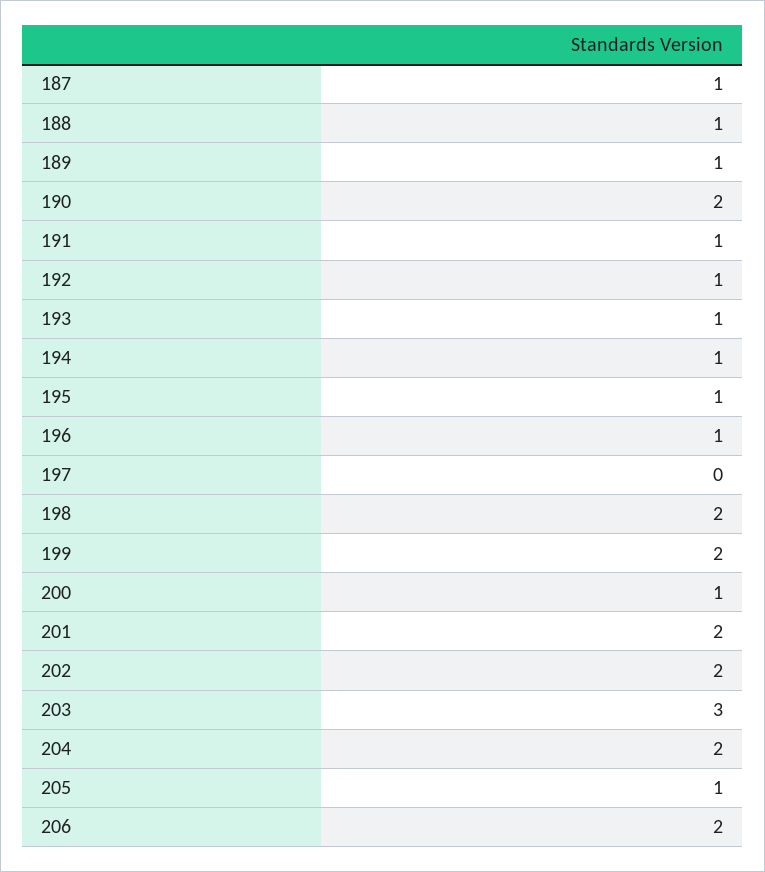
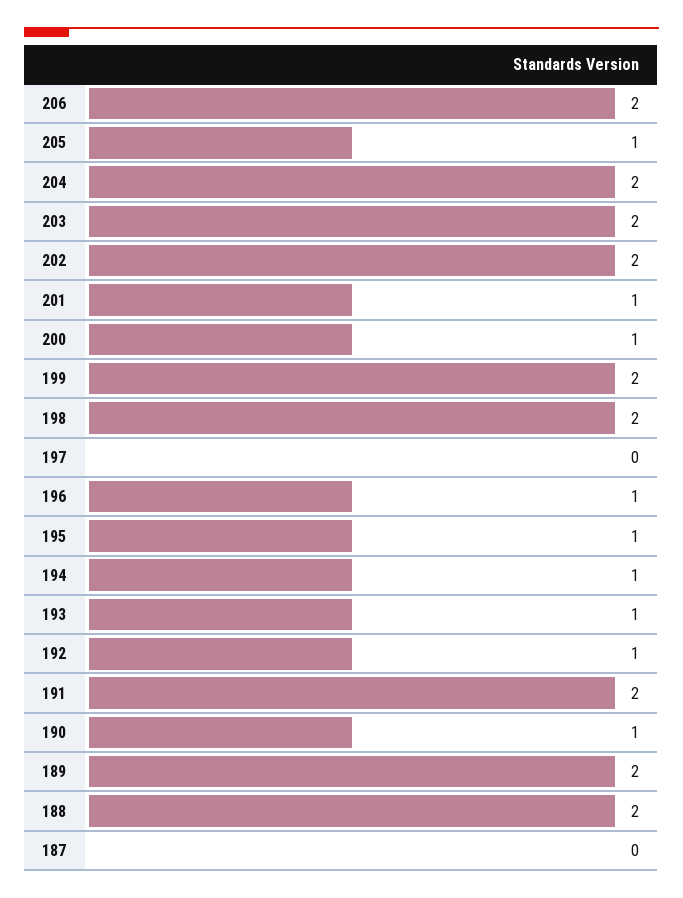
  {
-   "187": 1,
+   "187": 0,
-   "188": 1,
+   "188": 2,
-   "189": 1,
+   "189": 2,
-   "190": 2,
+   "190": 1,
-   "191": 1,
+   "191": 2,
    "192": 1,
    "193": 1,
    "194": 1,
    "195": 1,
    "196": 1,
    "197": 0,
    "198": 2,
    "199": 2,
    "200": 1,
-   "201": 2,
+   "201": 1,
    "202": 2,
-   "203": 3,
+   "203": 2,
    "204": 2,
    "205": 1,
    "206": 2
  }

